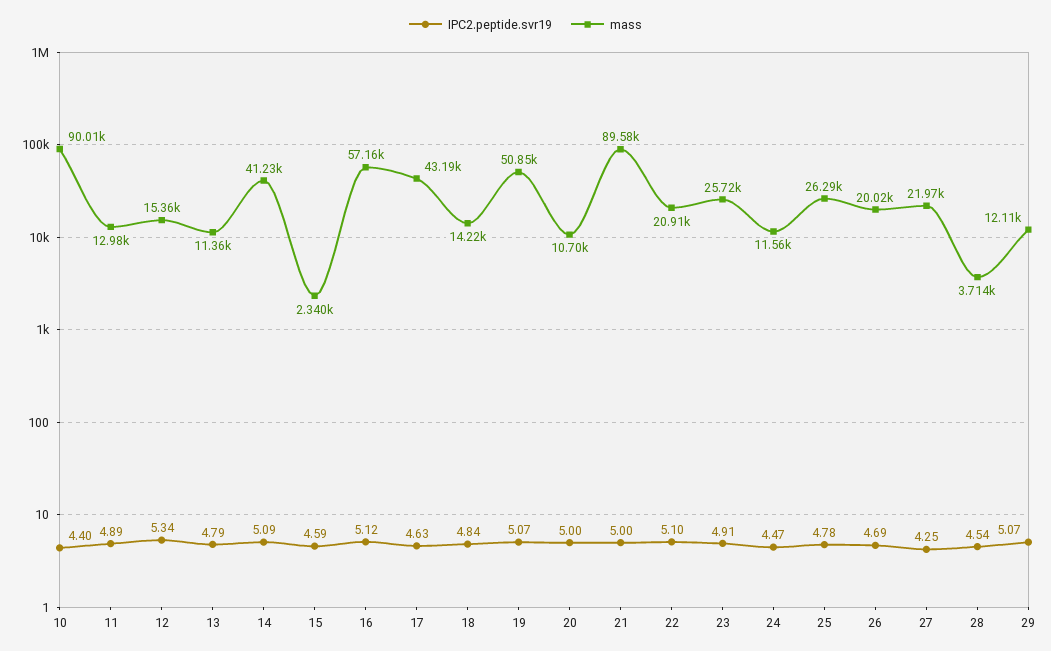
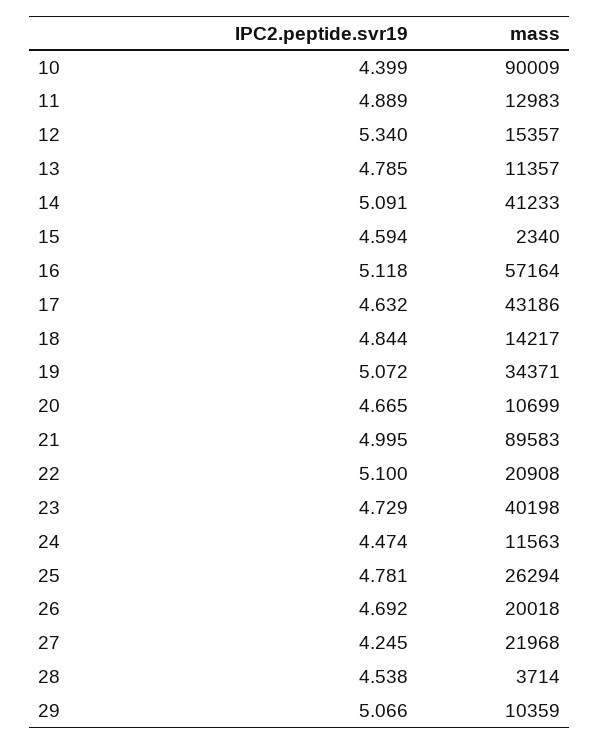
  {
    "IPC2.peptide.svr19": {
      "10": 4.399,
      "11": 4.889,
      "12": 5.34,
      "13": 4.785,
      "14": 5.091,
      "15": 4.594,
      "16": 5.118,
      "17": 4.632,
      "18": 4.844,
      "19": 5.072,
-     "20": 5,
+     "20": 4.665,
      "21": 4.995,
      "22": 5.1,
-     "23": 4.91,
+     "23": 4.729,
      "24": 4.474,
      "25": 4.781,
      "26": 4.692,
      "27": 4.245,
      "28": 4.538,
      "29": 5.066
    },
    "mass": {
      "10": 90009,
      "11": 12983,
      "12": 15357,
      "13": 11357,
      "14": 41233,
      "15": 2340,
      "16": 57164,
      "17": 43186,
      "18": 14217,
-     "19": 50850,
+     "19": 34371,
      "20": 10699,
      "21": 89583,
      "22": 20908,
-     "23": 25720,
+     "23": 40198,
      "24": 11563,
      "25": 26294,
      "26": 20018,
      "27": 21968,
      "28": 3714,
-     "29": 12110
+     "29": 10359
    }
  }

